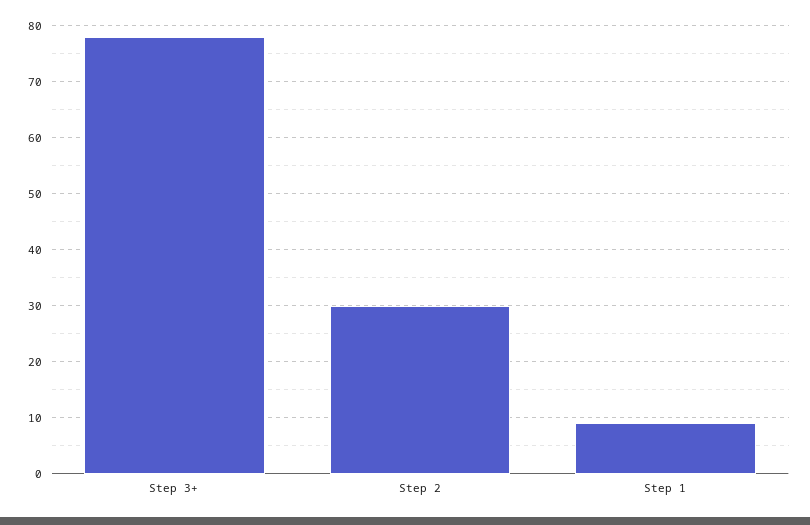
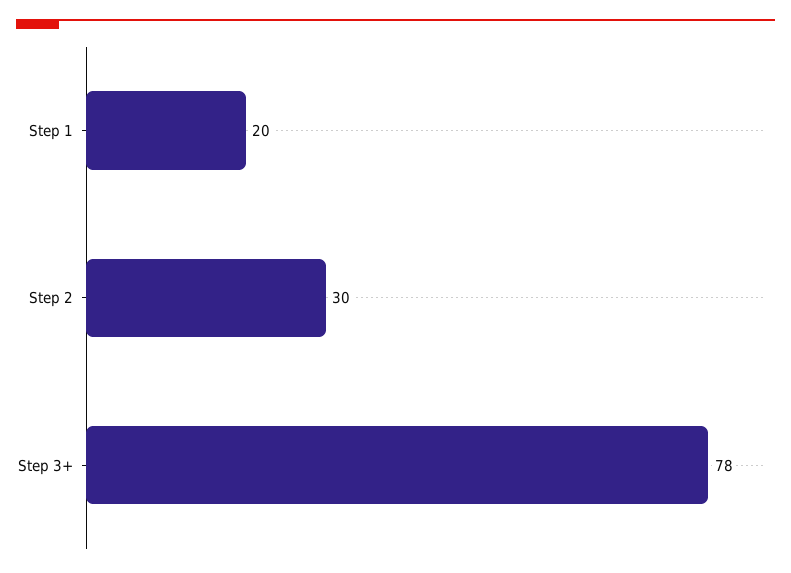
  {
    "Step 3+": 78,
    "Step 2": 30,
-   "Step 1": 10
+   "Step 1": 20
  }

